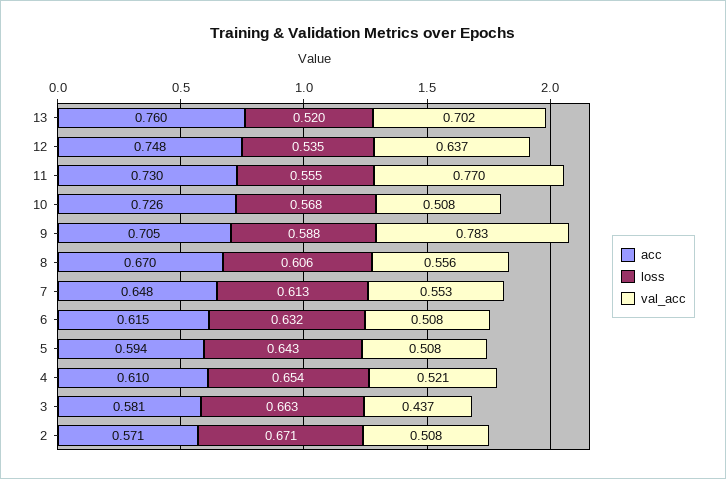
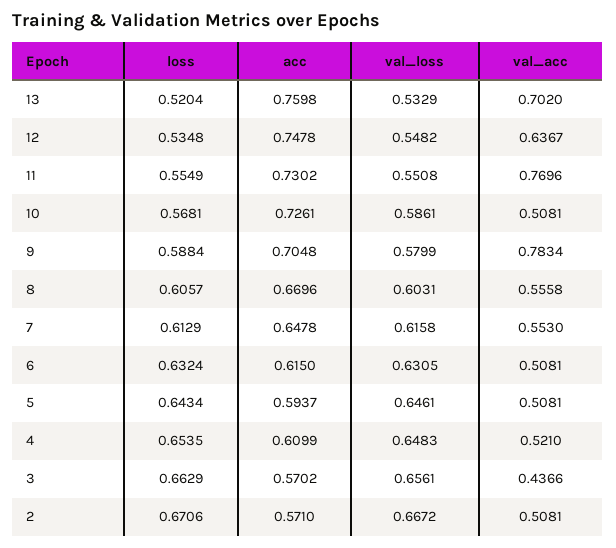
  {
    "acc": {
      "13": 0.7598,
      "12": 0.7478,
      "11": 0.7302,
      "10": 0.7261,
      "9": 0.7048,
      "8": 0.6696,
      "7": 0.6478,
      "6": 0.615,
      "5": 0.5937,
      "4": 0.6099,
-     "3": 0.581,
+     "3": 0.5702,
      "2": 0.571
    },
    "loss": {
      "13": 0.5204,
      "12": 0.5348,
      "11": 0.5549,
      "10": 0.5681,
      "9": 0.5884,
      "8": 0.6057,
      "7": 0.6129,
      "6": 0.6324,
      "5": 0.6434,
      "4": 0.6535,
      "3": 0.6629,
      "2": 0.6706
    },
    "val_acc": {
      "13": 0.702,
      "12": 0.6367,
      "11": 0.7696,
      "10": 0.5081,
      "9": 0.7834,
      "8": 0.5558,
      "7": 0.553,
      "6": 0.5081,
      "5": 0.5081,
      "4": 0.521,
      "3": 0.4366,
      "2": 0.5081
-   }
+   },
+   "val_loss": {
+     "13": 0.5329,
+     "12": 0.5482,
+     "11": 0.5508,
+     "10": 0.5861,
+     "9": 0.5799,
+     "8": 0.6031,
+     "7": 0.6158,
+     "6": 0.6305,
+     "5": 0.6461,
+     "4": 0.6483,
+     "3": 0.6561,
+     "2": 0.6672
+   }
  }

